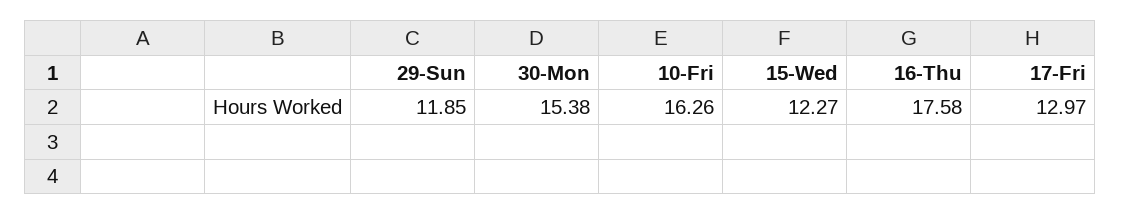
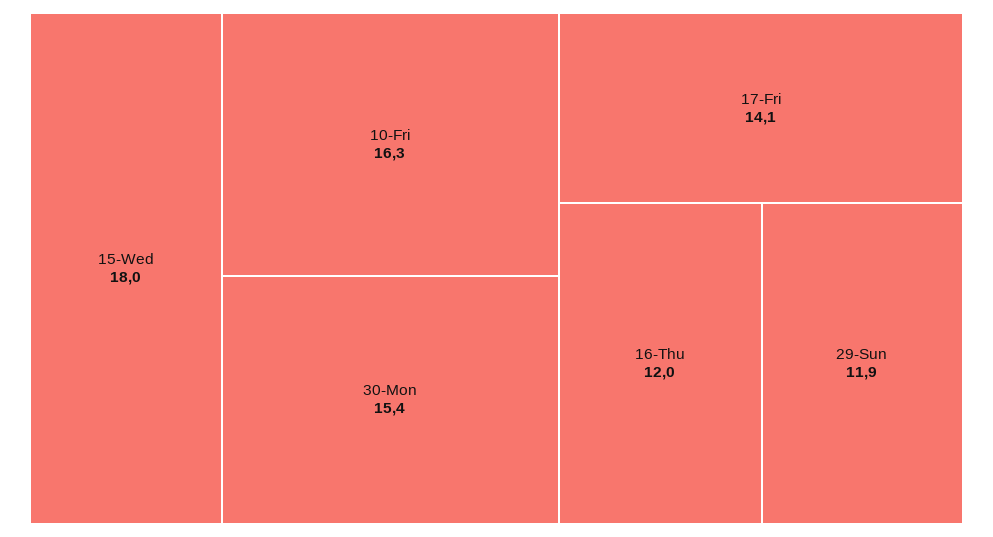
  {
    "29-Sun": 11.85,
    "30-Mon": 15.38,
    "10-Fri": 16.26,
-   "15-Wed": 12.27,
+   "15-Wed": 18,
-   "16-Thu": 17.58,
+   "16-Thu": 12,
-   "17-Fri": 12.97
+   "17-Fri": 14.1
  }

